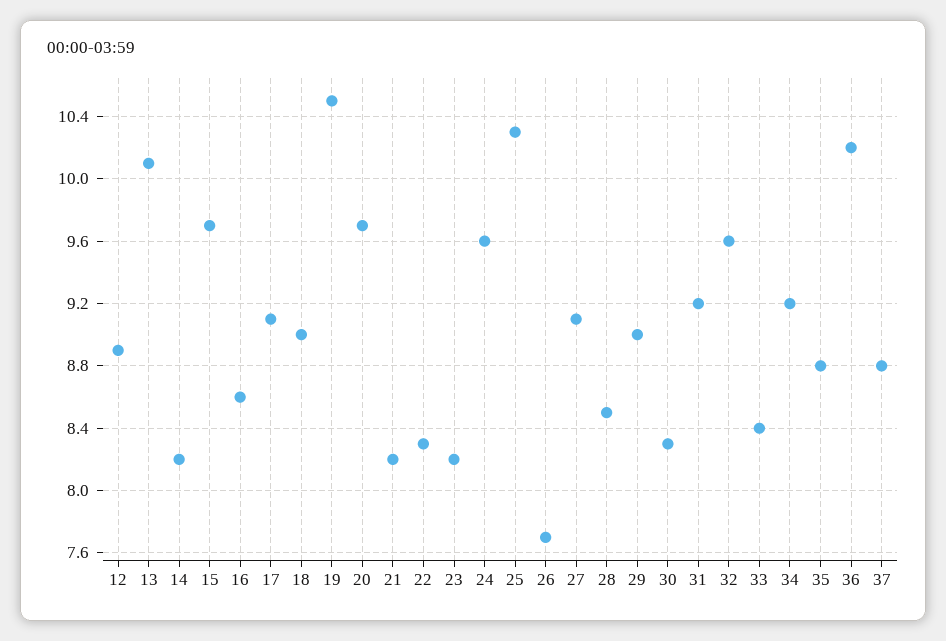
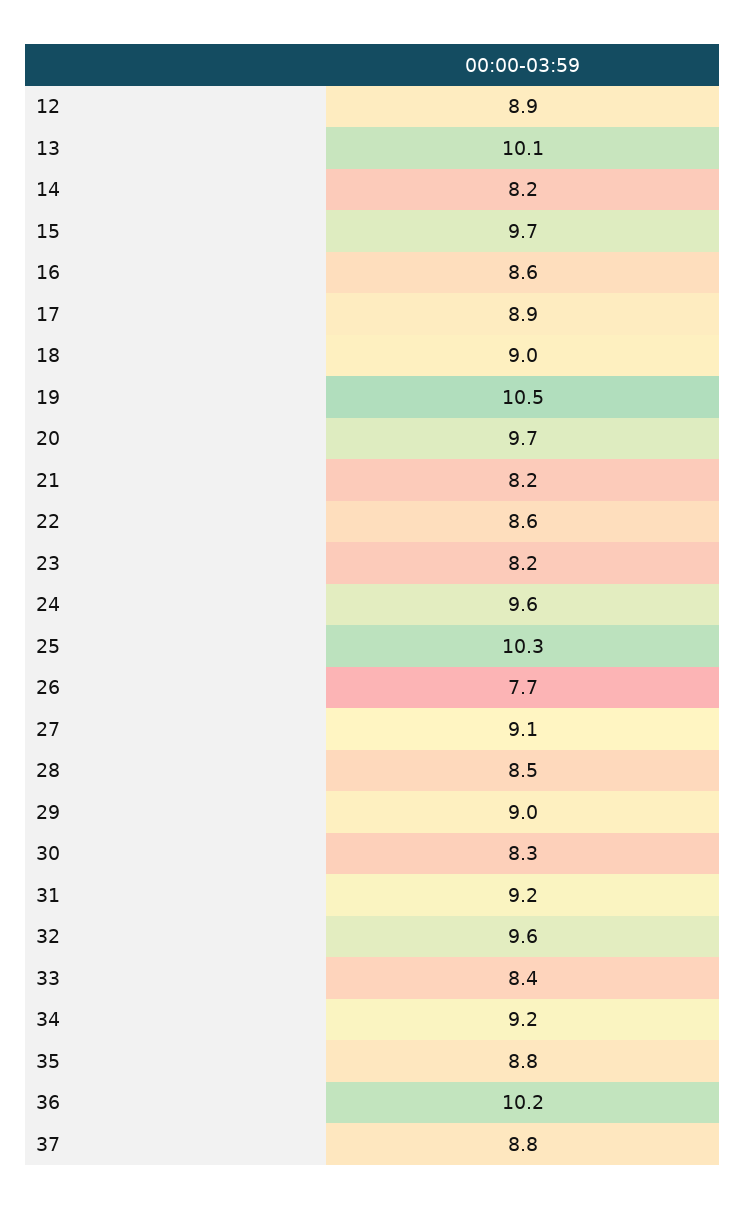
  {
    "12": 8.9,
    "13": 10.1,
    "14": 8.2,
    "15": 9.7,
    "16": 8.6,
-   "17": 9.1,
+   "17": 8.9,
    "18": 9,
    "19": 10.5,
    "20": 9.7,
    "21": 8.2,
-   "22": 8.3,
+   "22": 8.6,
    "23": 8.2,
    "24": 9.6,
    "25": 10.3,
    "26": 7.7,
    "27": 9.1,
    "28": 8.5,
    "29": 9,
    "30": 8.3,
    "31": 9.2,
    "32": 9.6,
    "33": 8.4,
    "34": 9.2,
    "35": 8.8,
    "36": 10.2,
    "37": 8.8
  }

